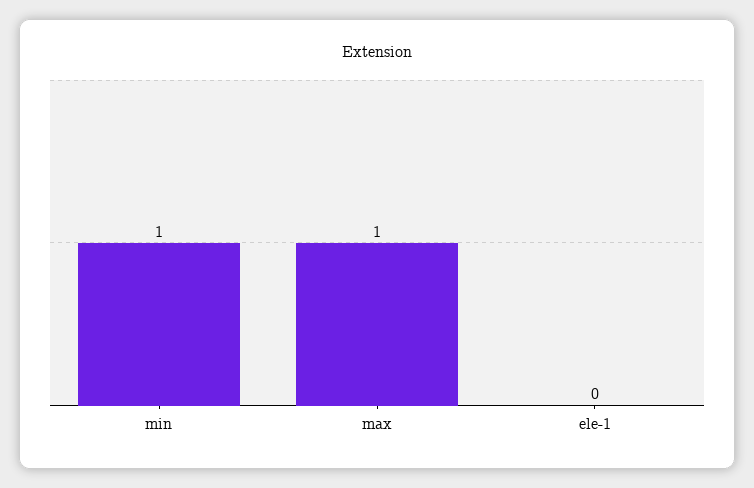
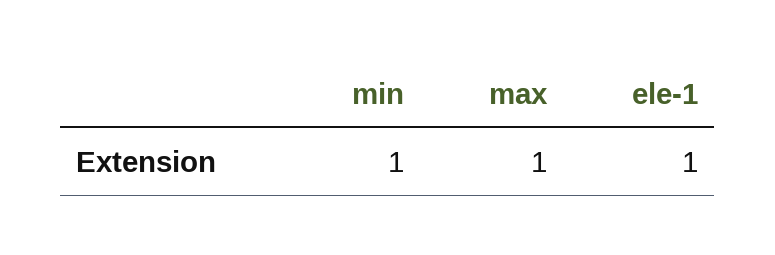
  {
    "min": 1,
    "max": 1,
-   "ele-1": 0
+   "ele-1": 1
  }

